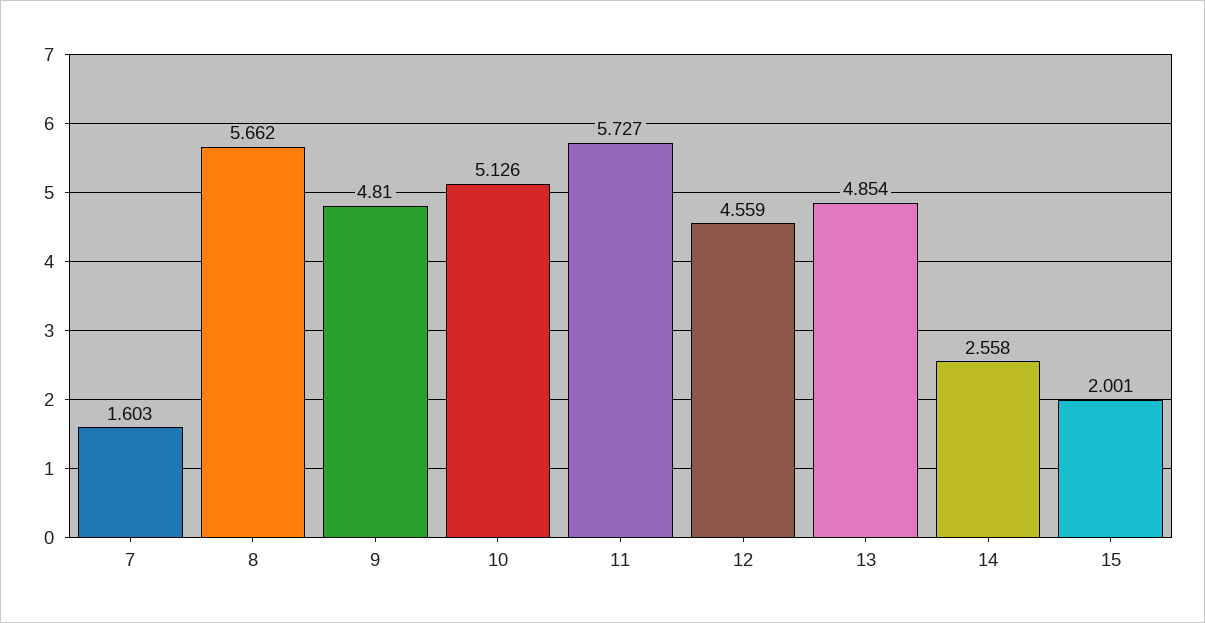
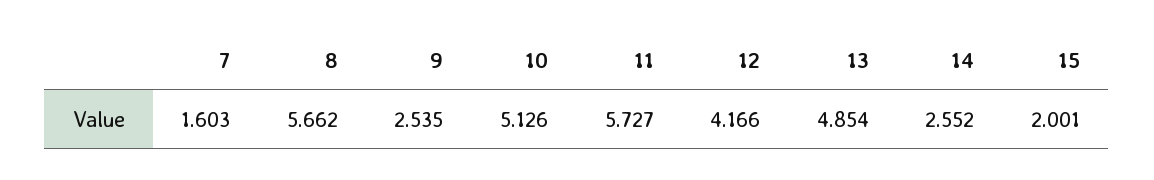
  {
    "7": 1.603,
    "8": 5.662,
-   "9": 4.81,
+   "9": 2.535,
    "10": 5.126,
    "11": 5.727,
-   "12": 4.559,
+   "12": 4.166,
    "13": 4.854,
-   "14": 2.558,
+   "14": 2.552,
    "15": 2.001
  }

